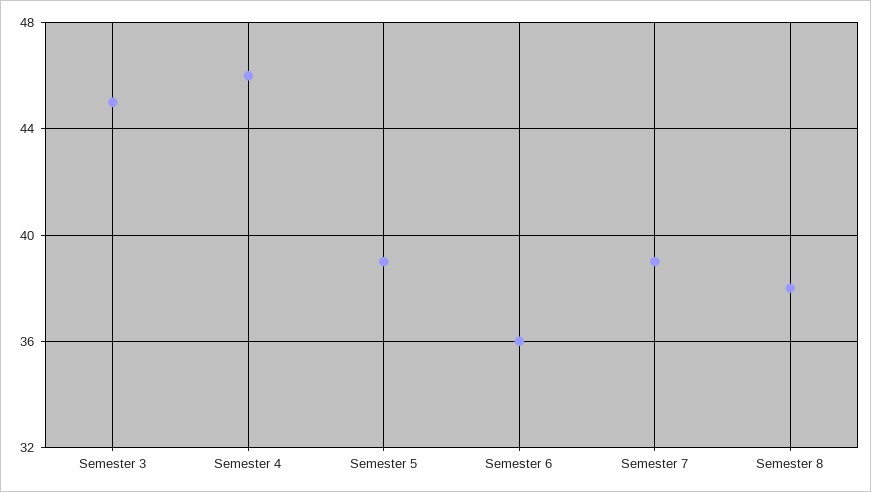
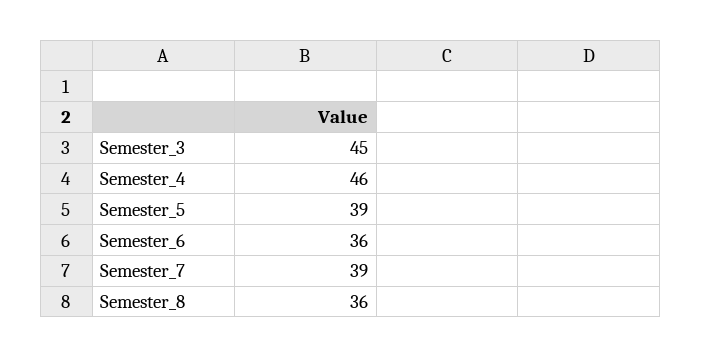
  {
    "Semester 3": 45,
    "Semester 4": 46,
    "Semester 5": 39,
    "Semester 6": 36,
    "Semester 7": 39,
-   "Semester 8": 38
+   "Semester 8": 36
  }

